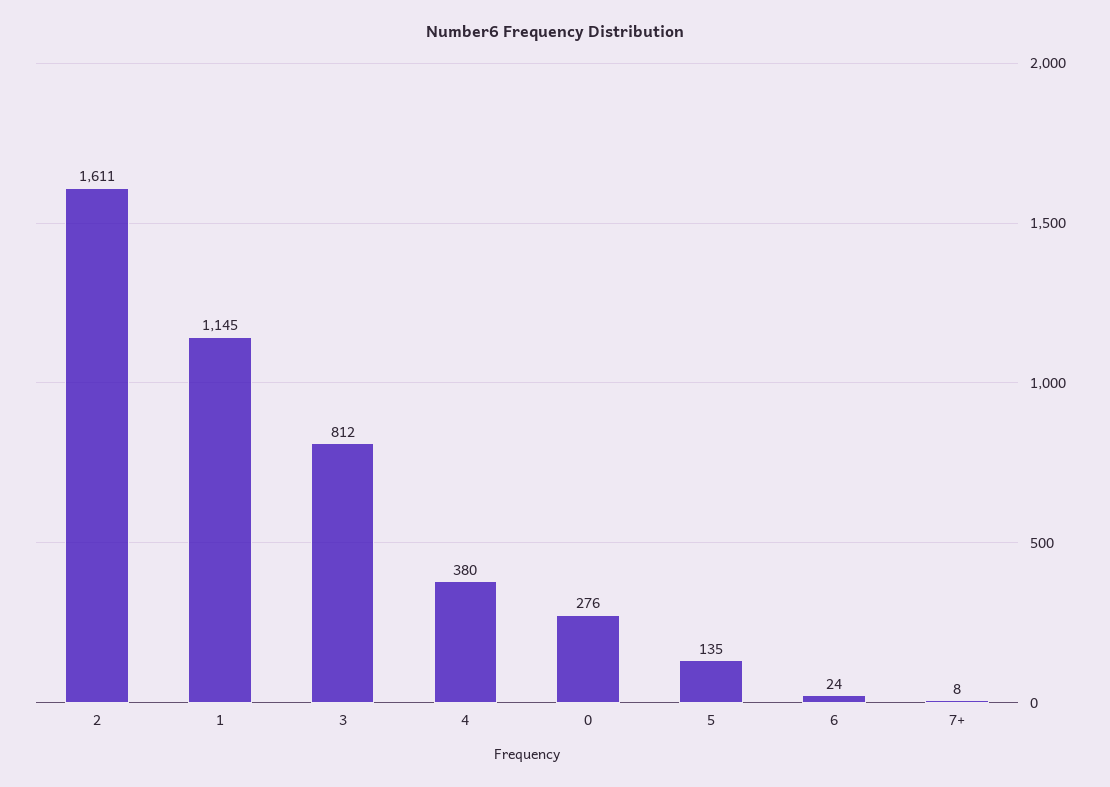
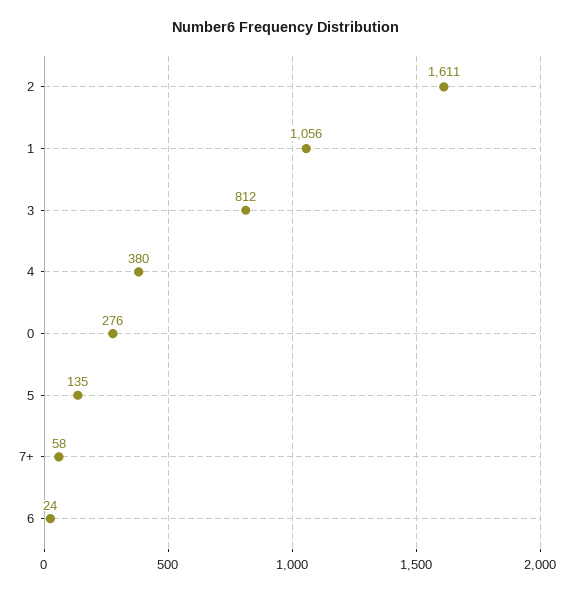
  {
    "2": 1611,
-   "1": 1145,
+   "1": 1056,
    "3": 812,
    "4": 380,
    "0": 276,
    "5": 135,
    "6": 24,
-   "7+": 8
+   "7+": 58
  }

